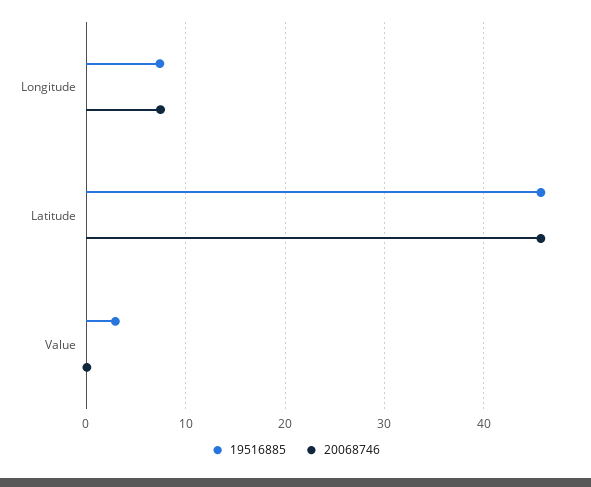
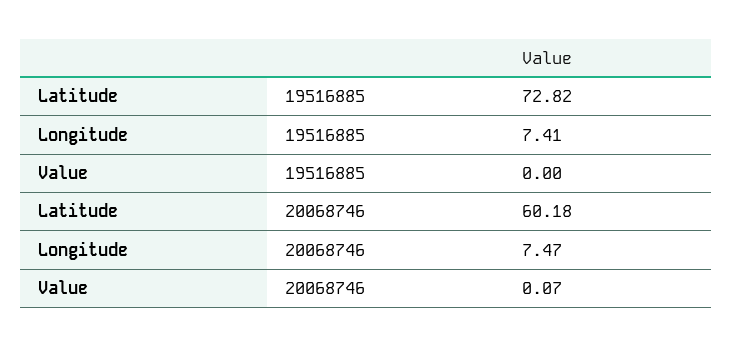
  {
    "19516885": {
      "Longitude": 7.41,
-     "Latitude": 46,
+     "Latitude": 72.82,
-     "Value": 3
+     "Value": 0
    },
    "20068746": {
      "Longitude": 7.47,
-     "Latitude": 46,
+     "Latitude": 60.18,
      "Value": 0.07
    }
  }

